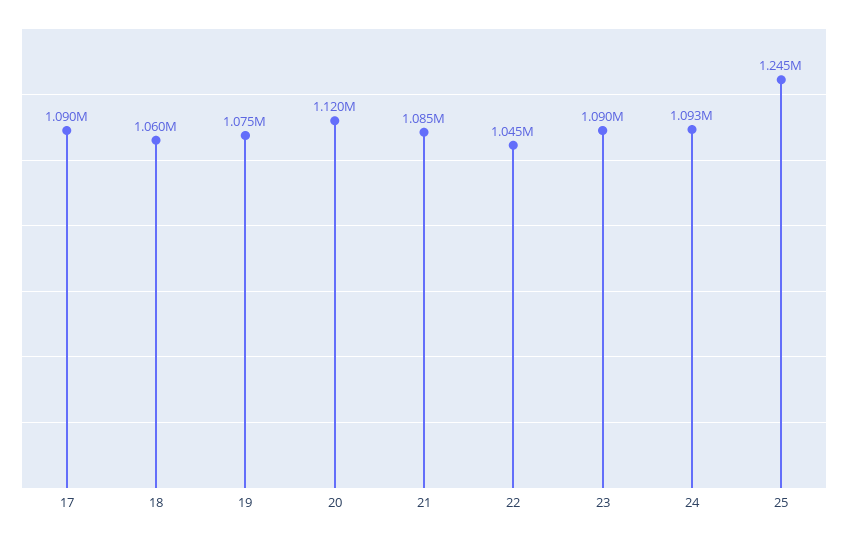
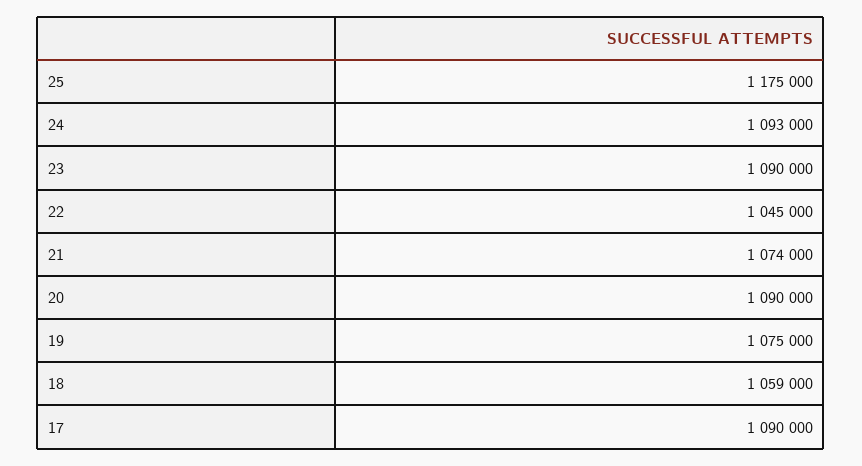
  {
    "17": 1090000,
-   "18": 1060000,
+   "18": 1059000,
    "19": 1075000,
-   "20": 1120000,
+   "20": 1090000,
-   "21": 1085000,
+   "21": 1074000,
    "22": 1045000,
    "23": 1090000,
    "24": 1093000,
-   "25": 1245000
+   "25": 1175000
  }

